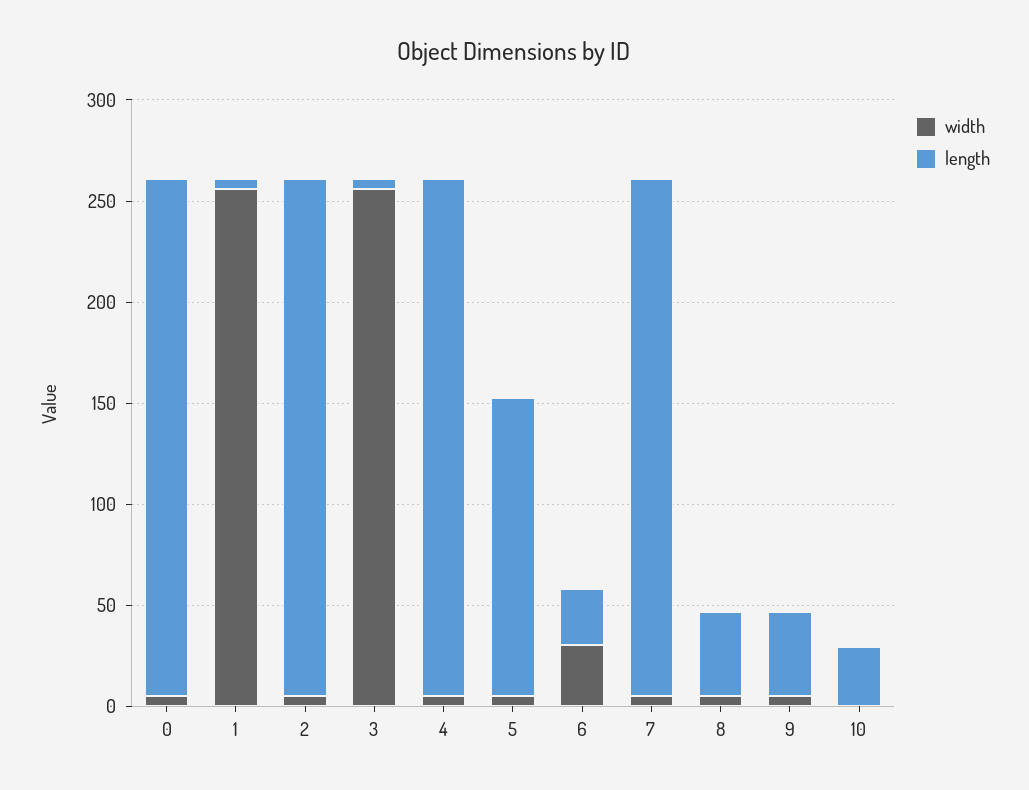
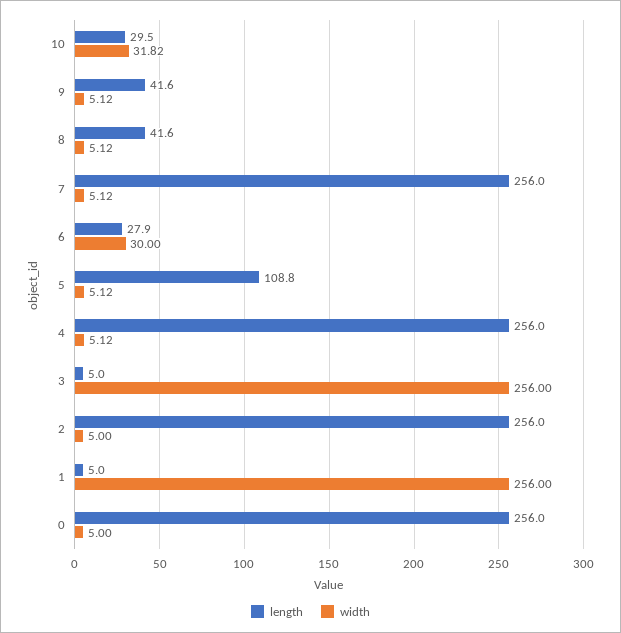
  {
    "width": {
      "0": 5,
      "1": 256,
      "2": 5,
      "3": 256,
      "4": 5.12,
      "5": 5.12,
      "6": 30,
      "7": 5.12,
      "8": 5.12,
      "9": 5.12,
-     "10": 0
+     "10": 31.82
    },
    "length": {
      "0": 256,
      "1": 5,
      "2": 256,
      "3": 5,
      "4": 256,
-     "5": 150,
+     "5": 108.8,
      "6": 27.9,
      "7": 256,
      "8": 41.6,
      "9": 41.6,
      "10": 29.5
    }
  }

